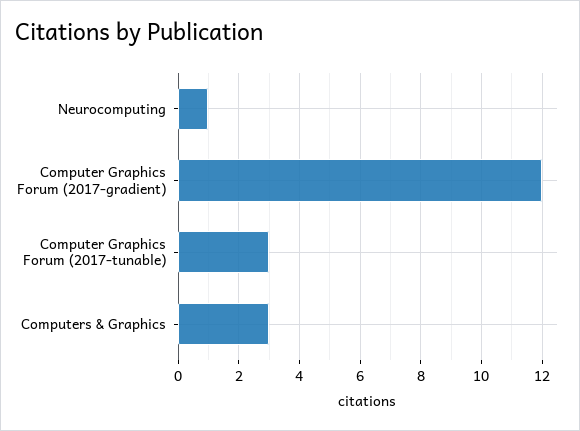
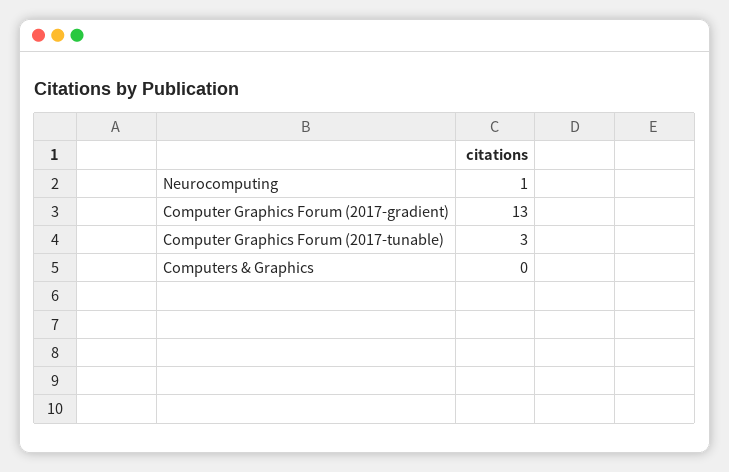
  {
    "Neurocomputing": 1,
-   "Computer Graphics Forum (2017-gradient)": 12,
+   "Computer Graphics Forum (2017-gradient)": 13,
    "Computer Graphics Forum (2017-tunable)": 3,
-   "Computers & Graphics": 3
+   "Computers & Graphics": 0
  }

